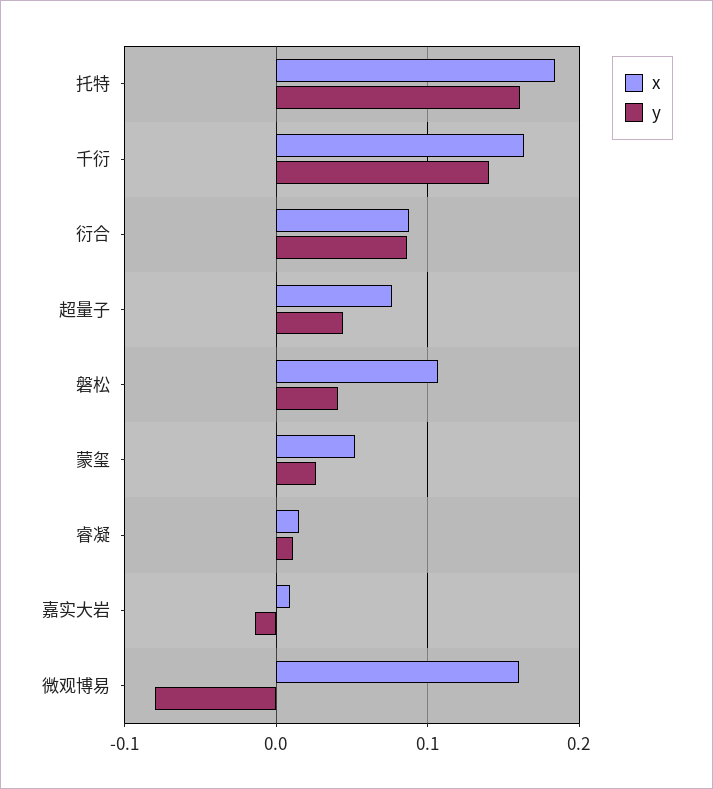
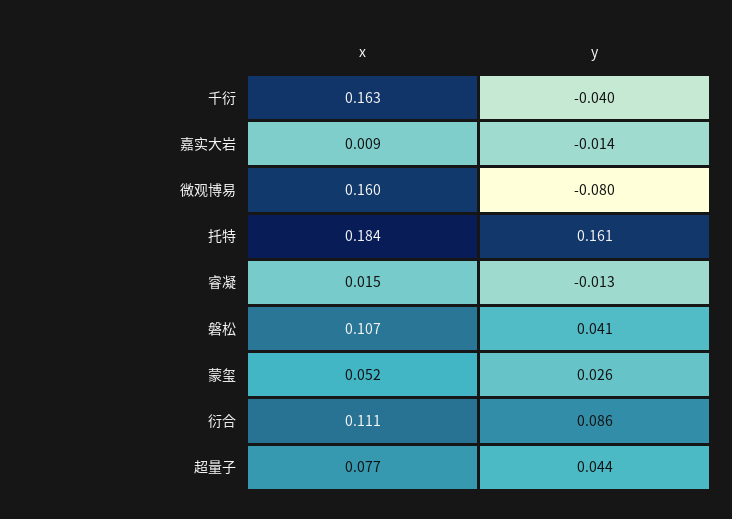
  {
    "x": {
      "托特": 0.184,
      "千衍": 0.163,
-     "衍合": 0.09,
+     "衍合": 0.111,
      "超量子": 0.077,
      "磐松": 0.107,
      "蒙玺": 0.052,
      "睿凝": 0.015,
      "嘉实大岩": 0.009,
      "微观博易": 0.16
    },
    "y": {
      "托特": 0.161,
-     "千衍": 0.14,
+     "千衍": -0.04,
      "衍合": 0.086,
      "超量子": 0.044,
      "磐松": 0.041,
      "蒙玺": 0.026,
-     "睿凝": 0.01,
+     "睿凝": -0.013,
      "嘉实大岩": -0.014,
      "微观博易": -0.08
    }
  }

